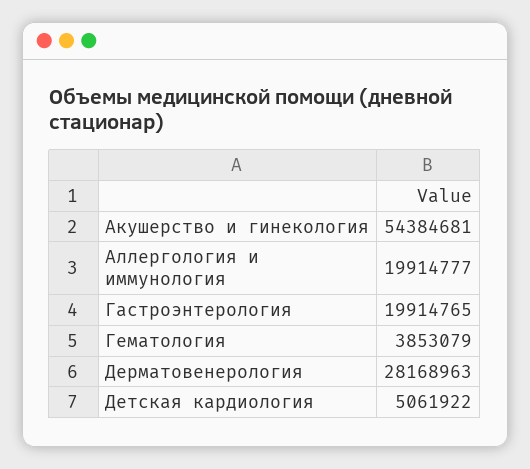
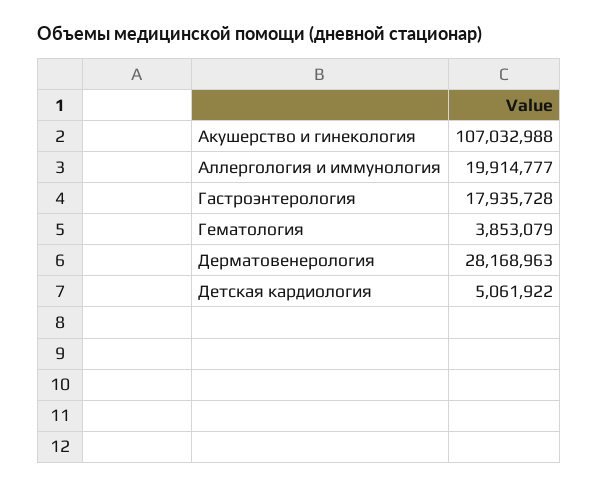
  {
-   "Акушерство и гинекология": 54384681,
+   "Акушерство и гинекология": 107032988,
    "Аллергология и иммунология": 19914777,
-   "Гастроэнтерология": 19914765,
+   "Гастроэнтерология": 17935728,
    "Гематология": 3853079,
    "Дерматовенерология": 28168963,
    "Детская кардиология": 5061922
  }

